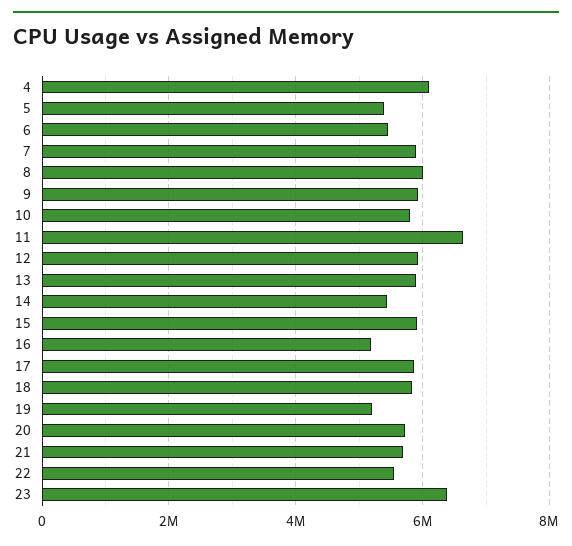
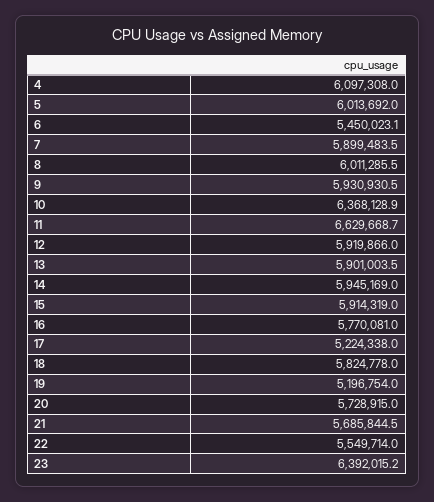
  {
    "4": 6097308,
-   "5": 5400000,
+   "5": 6013692,
    "6": 5450023.1,
    "7": 5899483.5,
    "8": 6011285.5,
    "9": 5930930.5,
-   "10": 5800000,
+   "10": 6368128.9,
    "11": 6629668.7,
    "12": 5919866,
    "13": 5901003.5,
-   "14": 5400000,
+   "14": 5945169,
    "15": 5914319,
-   "16": 5200000,
+   "16": 5770081,
-   "17": 5800000,
+   "17": 5224338,
    "18": 5824778,
    "19": 5196754,
    "20": 5728915,
    "21": 5685844.5,
    "22": 5549714,
    "23": 6392015.2
  }

